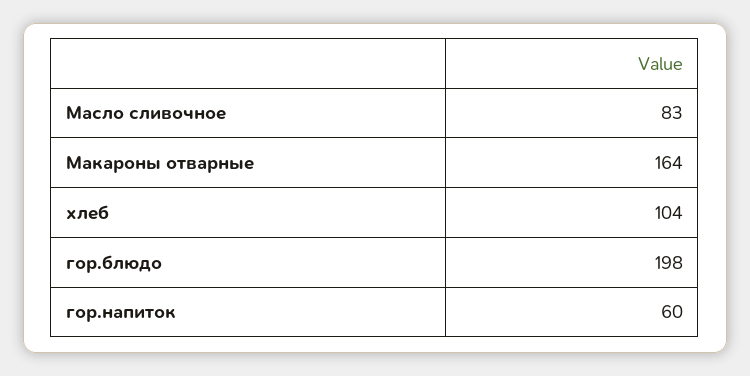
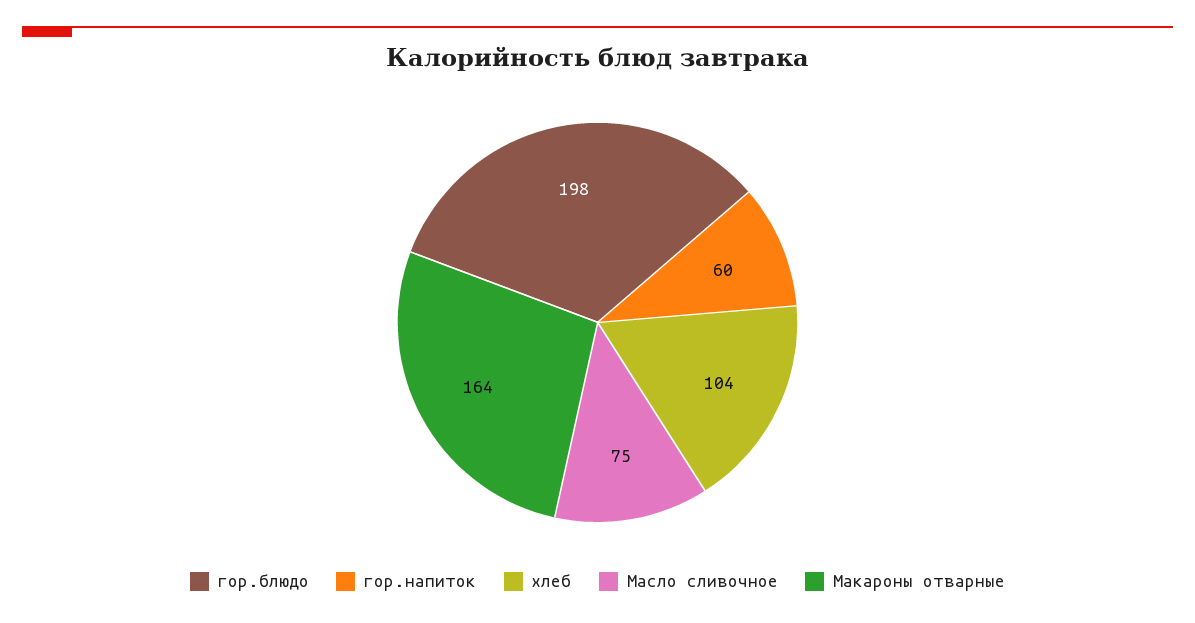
  {
-   "Масло сливочное": 83,
+   "Масло сливочное": 75,
    "Макароны отварные": 164,
    "хлеб": 104,
    "гор.блюдо": 198,
    "гор.напиток": 60
  }

